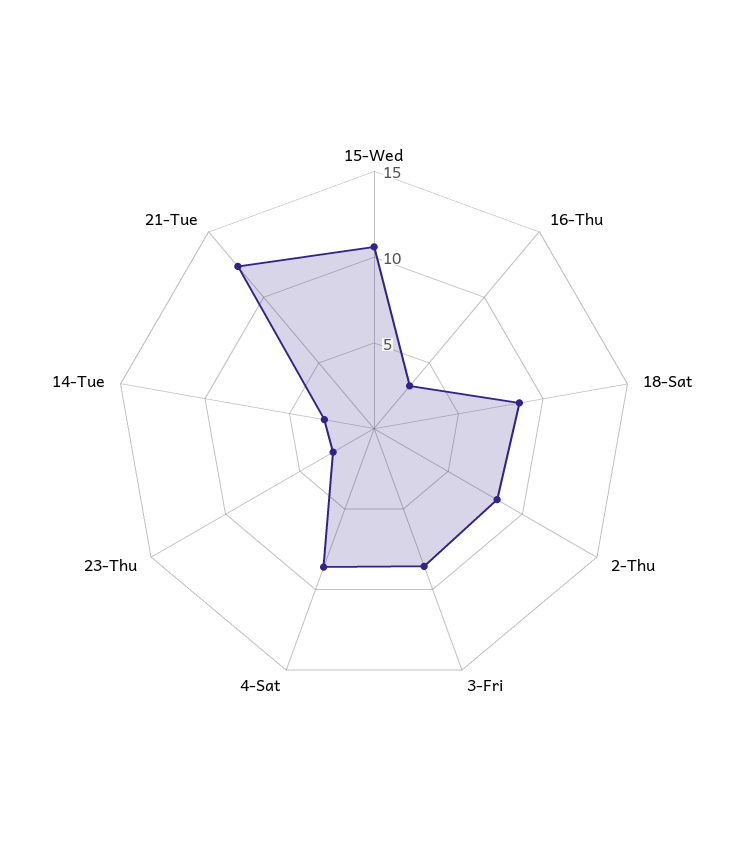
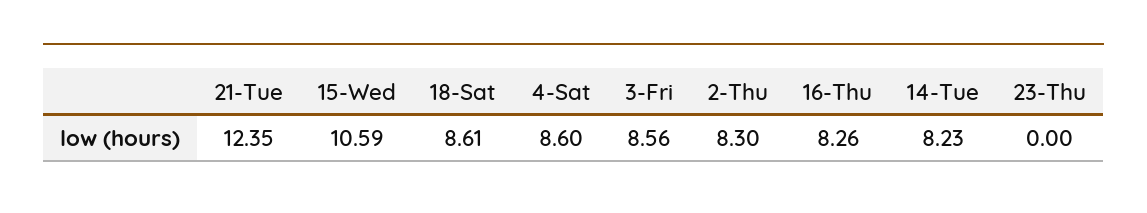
  {
    "15-Wed": 10.59,
-   "16-Thu": 3,
+   "16-Thu": 8.26,
    "18-Sat": 8.61,
    "2-Thu": 8.3,
    "3-Fri": 8.56,
    "4-Sat": 8.6,
-   "23-Thu": 3,
+   "23-Thu": 0,
-   "14-Tue": 3,
+   "14-Tue": 8.23,
    "21-Tue": 12.35
  }

